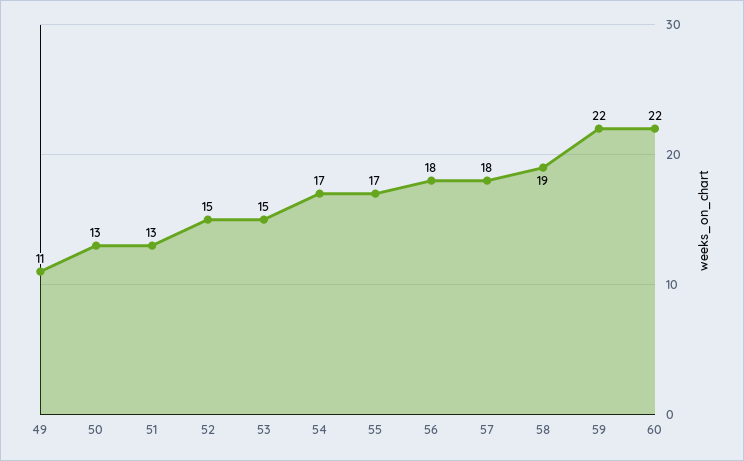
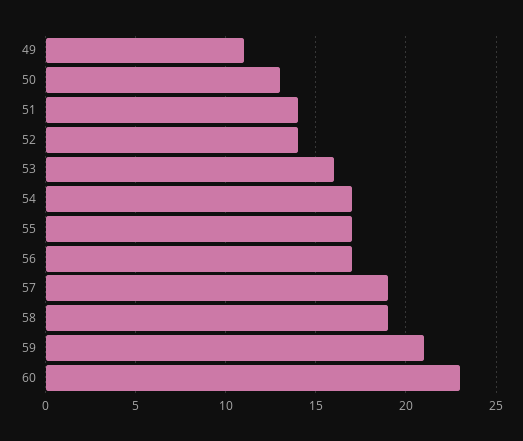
  {
    "49": 11,
    "50": 13,
-   "51": 13,
+   "51": 14,
-   "52": 15,
+   "52": 14,
-   "53": 15,
+   "53": 16,
    "54": 17,
    "55": 17,
-   "56": 18,
+   "56": 17,
-   "57": 18,
+   "57": 19,
    "58": 19,
-   "59": 22,
+   "59": 21,
-   "60": 22
+   "60": 23
  }

